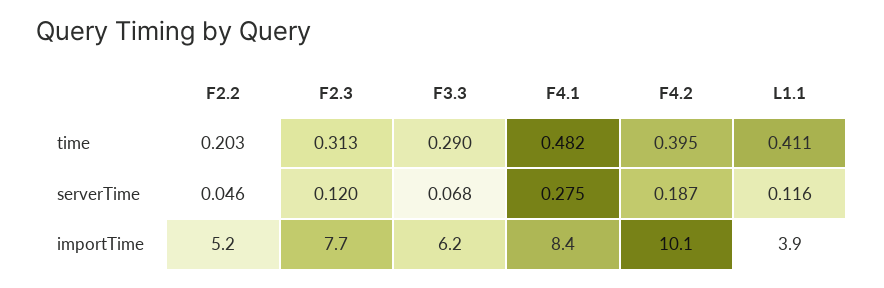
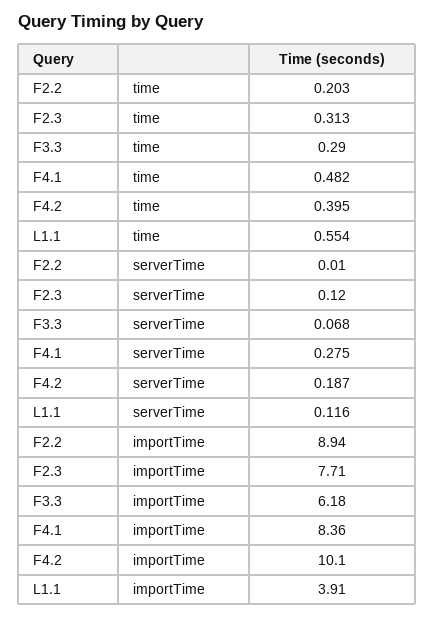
  {
    "F2.2": {
      "time": 0.203,
-     "serverTime": 0.046,
+     "serverTime": 0.01,
-     "importTime": 5.2
+     "importTime": 8.94
    },
    "F2.3": {
      "time": 0.313,
      "serverTime": 0.12,
      "importTime": 7.71
    },
    "F3.3": {
      "time": 0.29,
      "serverTime": 0.068,
      "importTime": 6.18
    },
    "F4.1": {
      "time": 0.482,
      "serverTime": 0.275,
      "importTime": 8.36
    },
    "F4.2": {
      "time": 0.395,
      "serverTime": 0.187,
      "importTime": 10.1
    },
    "L1.1": {
-     "time": 0.411,
+     "time": 0.554,
      "serverTime": 0.116,
      "importTime": 3.91
    }
  }

